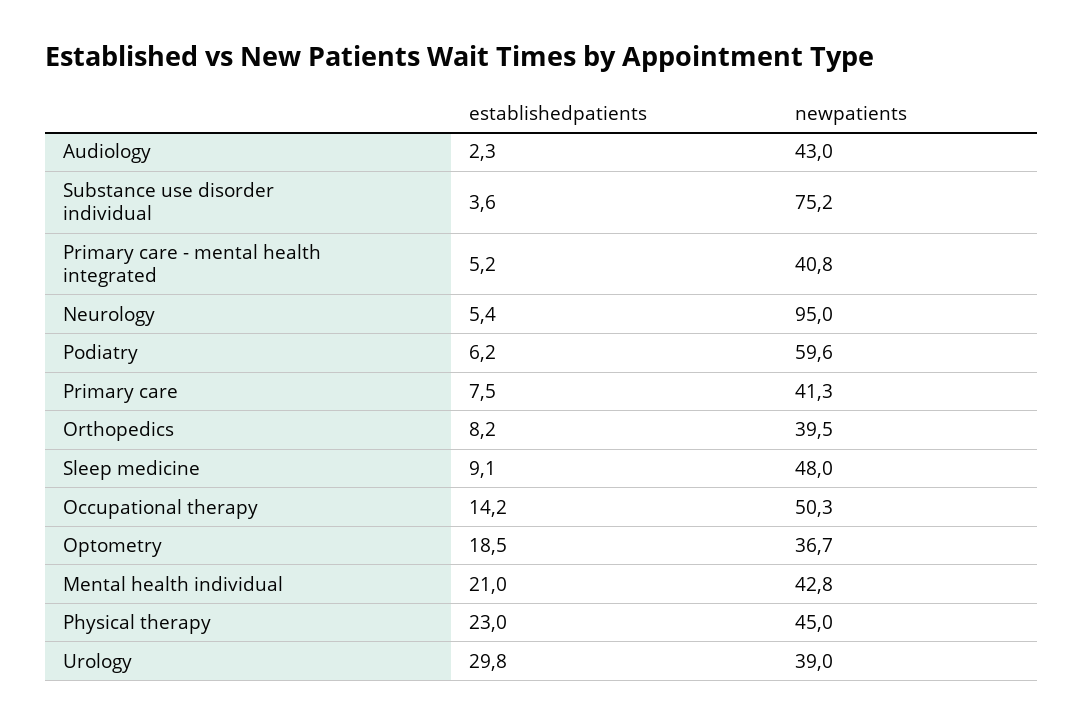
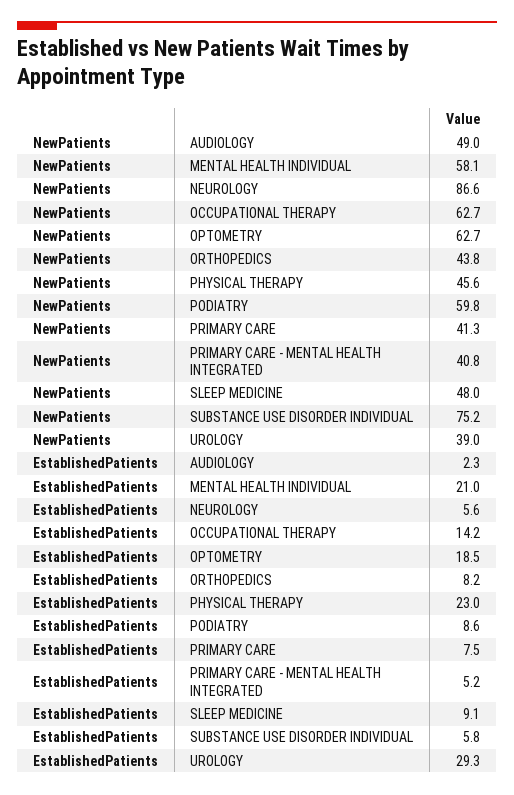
  {
    "establishedpatients": {
      "Audiology": 2.3,
-     "Substance use disorder individual": 3.6,
+     "Substance use disorder individual": 5.8,
      "Primary care - mental health integrated": 5.2,
-     "Neurology": 5.4,
+     "Neurology": 5.6,
-     "Podiatry": 6.2,
+     "Podiatry": 8.6,
      "Primary care": 7.5,
      "Orthopedics": 8.2,
      "Sleep medicine": 9.1,
      "Occupational therapy": 14.2,
      "Optometry": 18.5,
      "Mental health individual": 21,
      "Physical therapy": 23,
-     "Urology": 29.8
+     "Urology": 29.3
    },
    "newpatients": {
-     "Audiology": 43,
+     "Audiology": 49,
      "Substance use disorder individual": 75.2,
      "Primary care - mental health integrated": 40.8,
-     "Neurology": 95,
+     "Neurology": 86.6,
-     "Podiatry": 59.6,
+     "Podiatry": 59.8,
      "Primary care": 41.3,
-     "Orthopedics": 39.5,
+     "Orthopedics": 43.8,
      "Sleep medicine": 48,
-     "Occupational therapy": 50.3,
+     "Occupational therapy": 62.7,
-     "Optometry": 36.7,
+     "Optometry": 62.7,
-     "Mental health individual": 42.8,
+     "Mental health individual": 58.1,
-     "Physical therapy": 45,
+     "Physical therapy": 45.6,
      "Urology": 39
    }
  }

